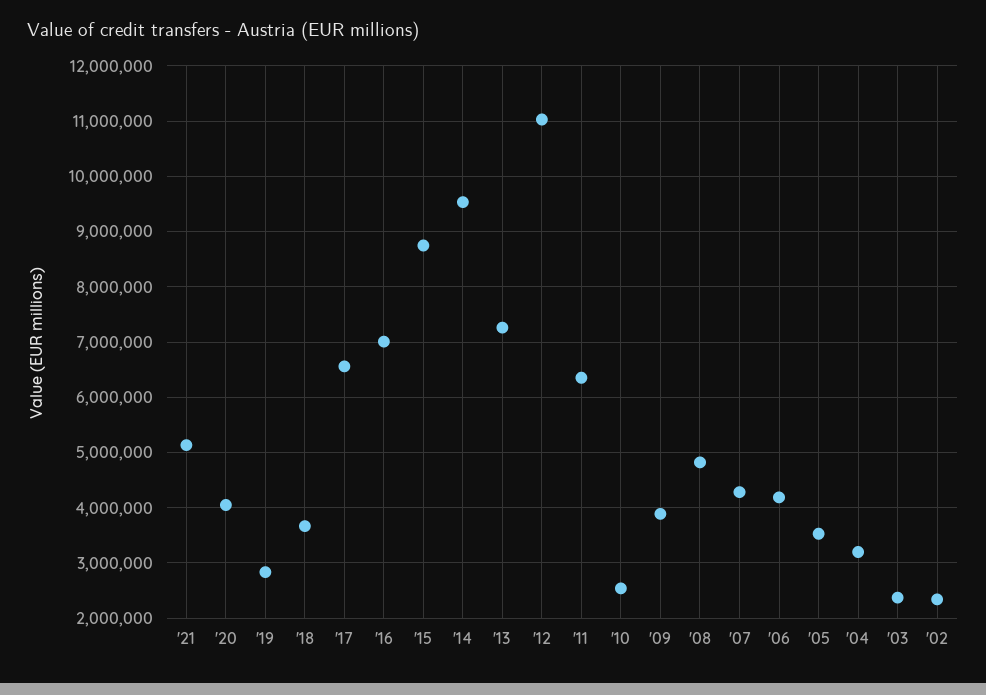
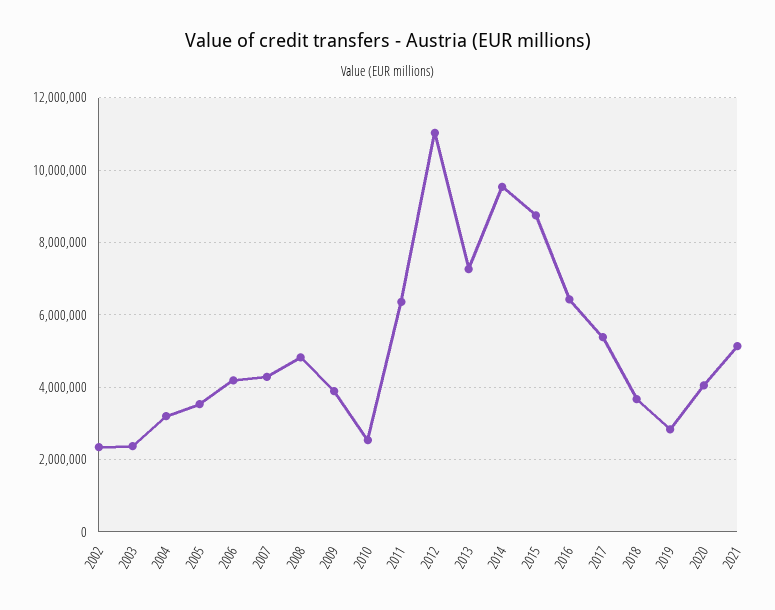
  {
    "'21": 5200000,
    "'20": 4000000,
    "'19": 2800000,
    "'18": 3600000,
-   "'17": 6600000,
+   "'17": 5400000,
-   "'16": 7000000,
+   "'16": 6400000,
    "'15": 8800000,
    "'14": 9600000,
    "'13": 7200000,
    "'12": 11000000,
    "'11": 6400000,
    "'10": 2600000,
    "'09": 3800000,
    "'08": 4800000,
    "'07": 4200000,
    "'06": 4200000,
    "'05": 3600000,
    "'04": 3200000,
    "'03": 2400000,
    "'02": 2400000
  }

